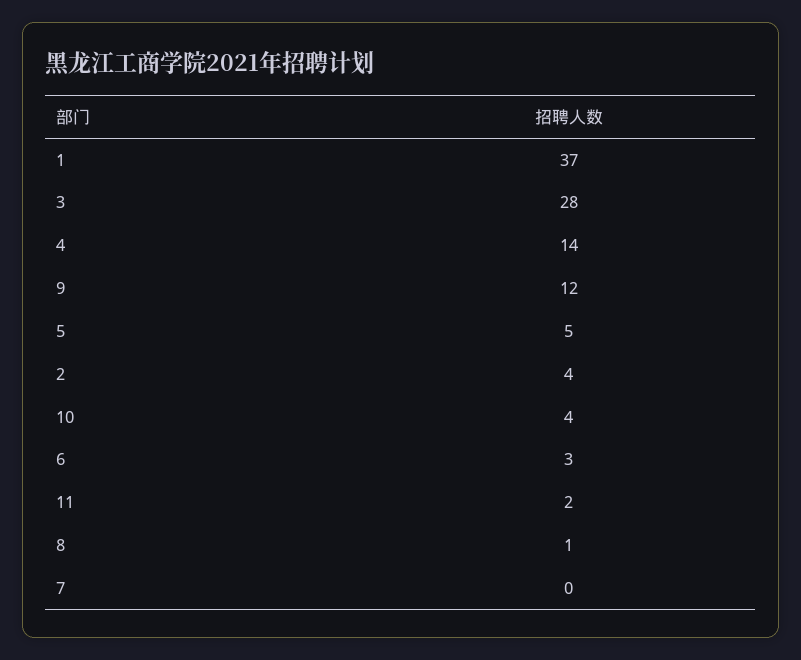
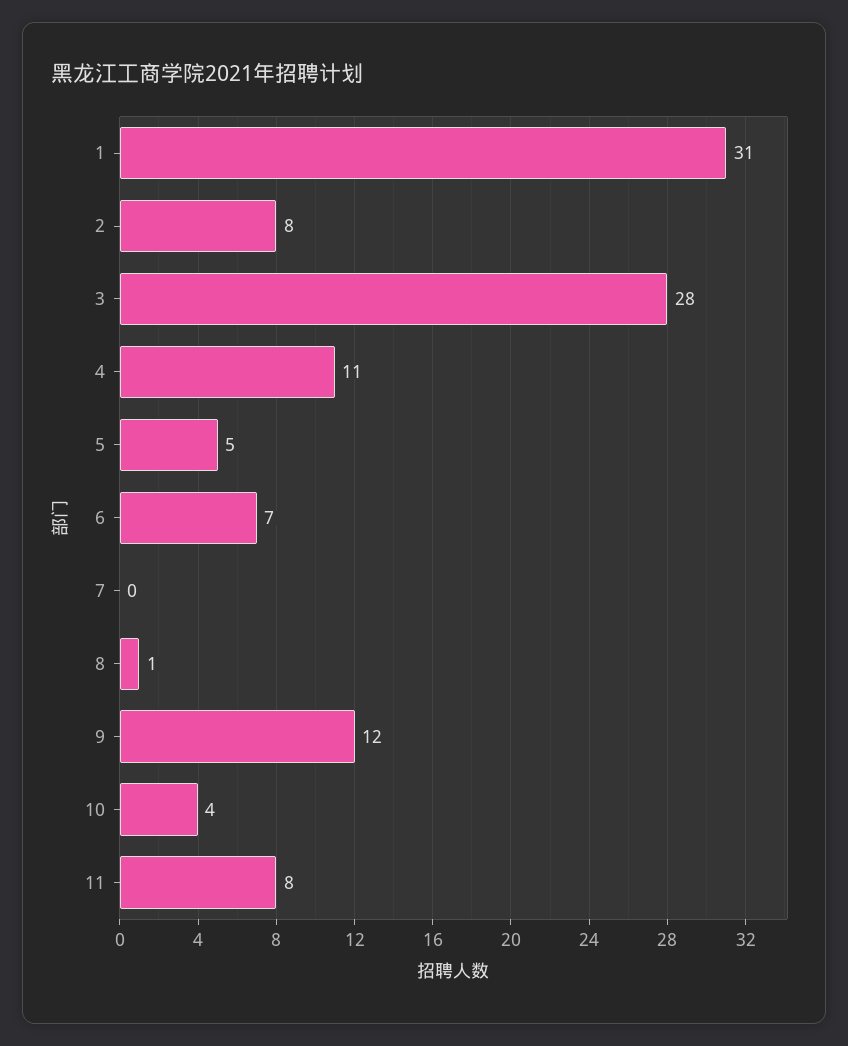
  {
-   "1": 37,
+   "1": 31,
    "3": 28,
-   "4": 14,
+   "4": 11,
    "9": 12,
    "5": 5,
-   "2": 4,
+   "2": 8,
    "10": 4,
-   "6": 3,
+   "6": 7,
-   "11": 2,
+   "11": 8,
    "8": 1,
    "7": 0
  }

